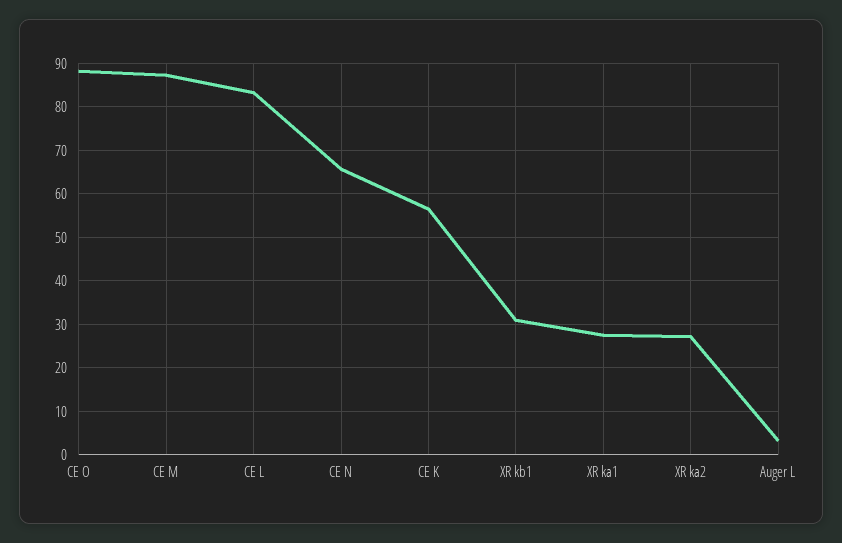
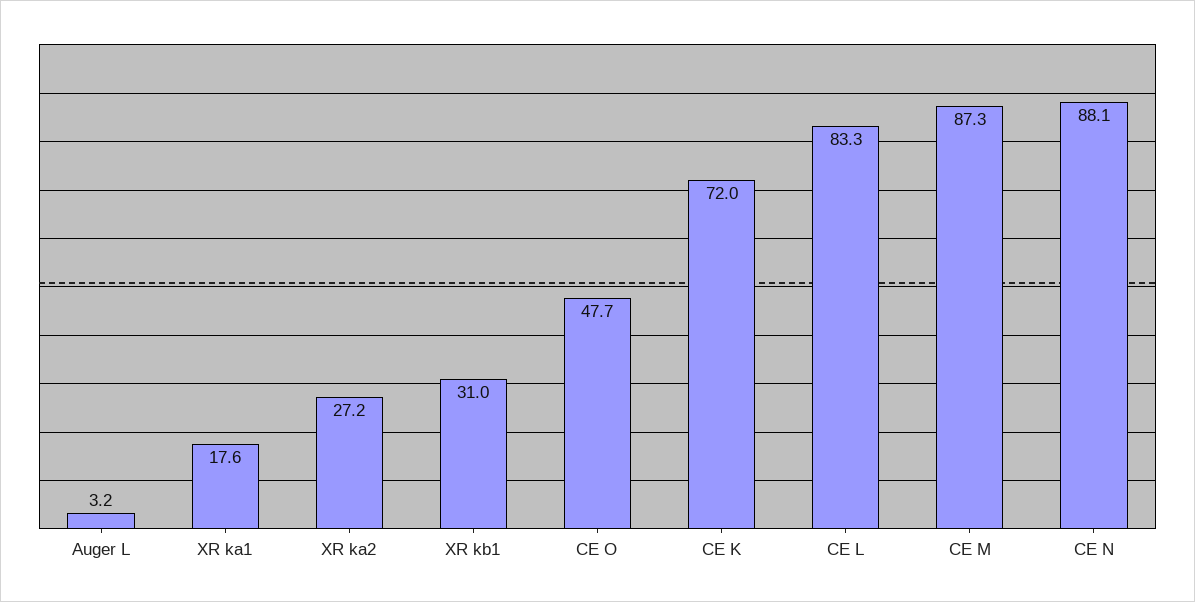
  {
-   "CE O": 88,
+   "CE O": 47.7,
    "CE M": 87.3,
    "CE L": 83.3,
-   "CE N": 66,
+   "CE N": 88.1,
-   "CE K": 56,
+   "CE K": 72,
    "XR kb1": 31,
-   "XR ka1": 28,
+   "XR ka1": 17.6,
    "XR ka2": 27.2,
    "Auger L": 3.2
  }

